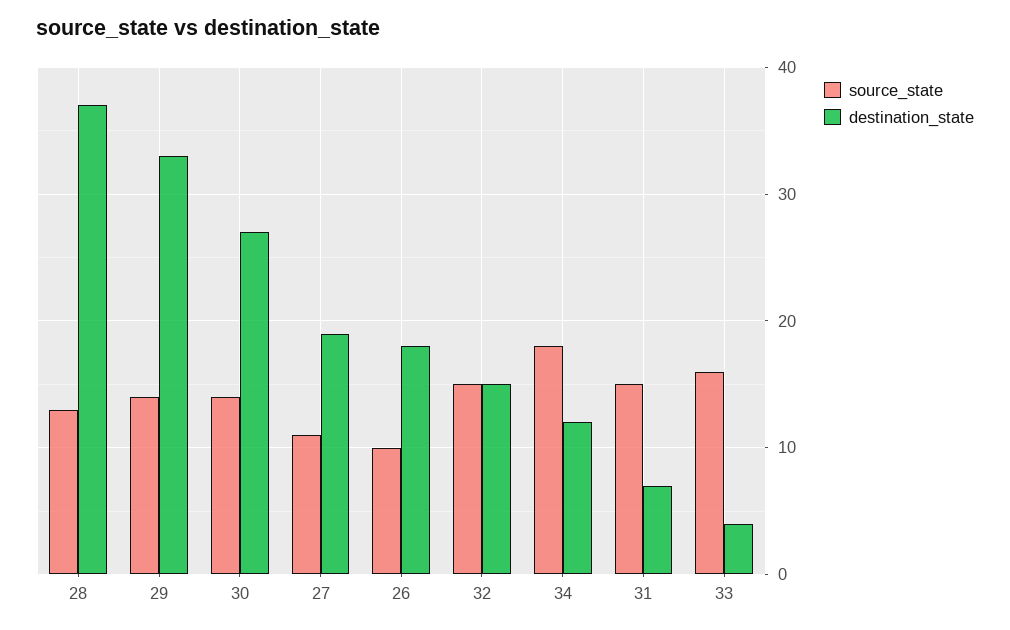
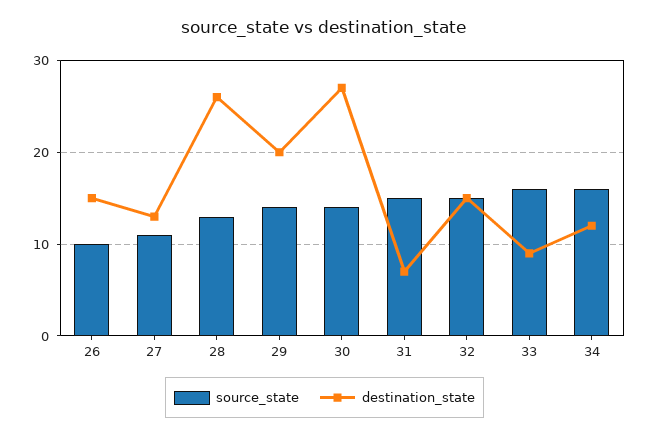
  {
    "source_state": {
      "28": 13,
      "29": 14,
      "30": 14,
      "27": 11,
      "26": 10,
      "32": 15,
-     "34": 18,
+     "34": 16,
      "31": 15,
      "33": 16
    },
    "destination_state": {
-     "28": 37,
+     "28": 26,
-     "29": 33,
+     "29": 20,
      "30": 27,
-     "27": 19,
+     "27": 13,
-     "26": 18,
+     "26": 15,
      "32": 15,
      "34": 12,
      "31": 7,
-     "33": 4
+     "33": 9
    }
  }

